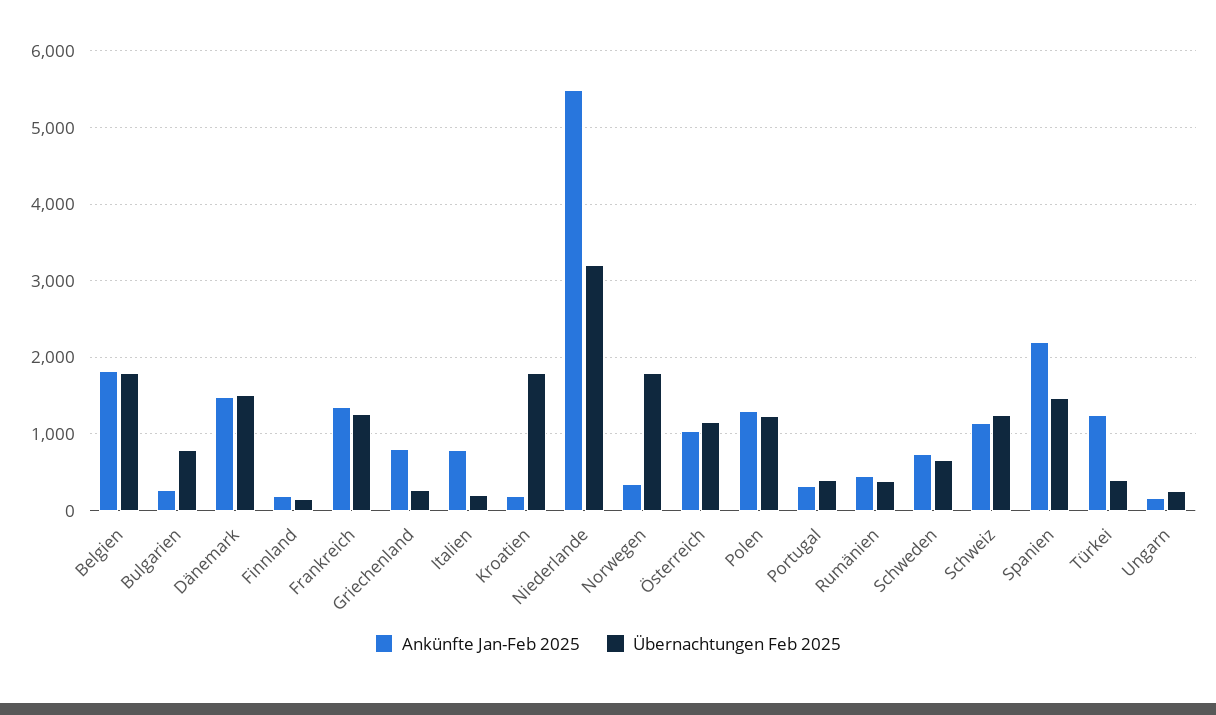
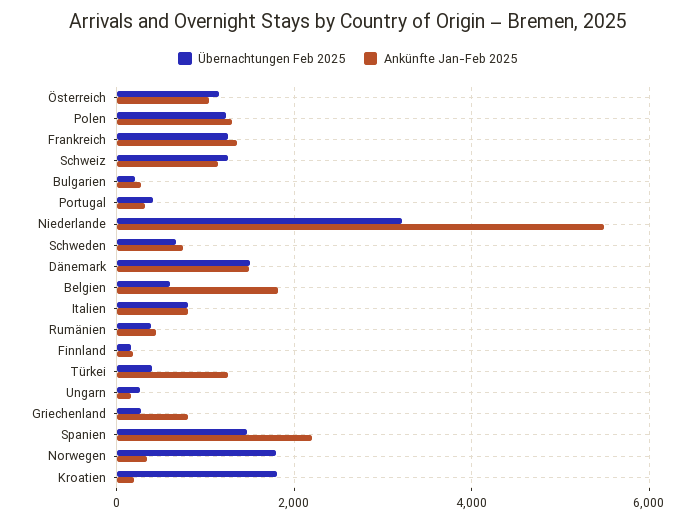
  {
    "Ankünfte Jan-Feb 2025": {
      "Belgien": 1800,
      "Bulgarien": 300,
      "Dänemark": 1500,
      "Finnland": 200,
      "Frankreich": 1400,
      "Griechenland": 800,
      "Italien": 800,
      "Kroatien": 200,
      "Niederlande": 5500,
      "Norwegen": 300,
      "Österreich": 1000,
      "Polen": 1300,
      "Portugal": 300,
      "Rumänien": 400,
      "Schweden": 700,
      "Schweiz": 1100,
      "Spanien": 2200,
      "Türkei": 1200,
      "Ungarn": 200
    },
    "Übernachtungen Feb 2025": {
-     "Belgien": 1800,
+     "Belgien": 600,
-     "Bulgarien": 800,
+     "Bulgarien": 200,
      "Dänemark": 1500,
      "Finnland": 200,
      "Frankreich": 1300,
      "Griechenland": 300,
-     "Italien": 200,
+     "Italien": 800,
      "Kroatien": 1800,
      "Niederlande": 3200,
      "Norwegen": 1800,
      "Österreich": 1200,
      "Polen": 1200,
      "Portugal": 400,
      "Rumänien": 400,
      "Schweden": 700,
      "Schweiz": 1200,
      "Spanien": 1500,
      "Türkei": 400,
      "Ungarn": 300
    }
  }

